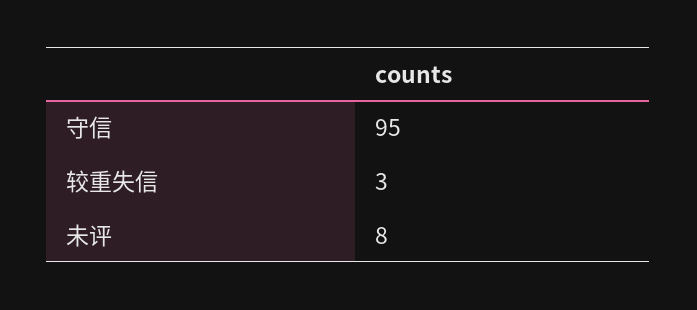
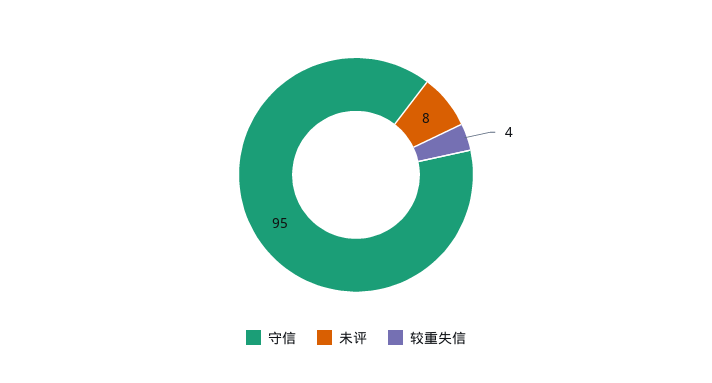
  {
    "守信": 95,
-   "较重失信": 3,
+   "较重失信": 4,
    "未评": 8
  }

